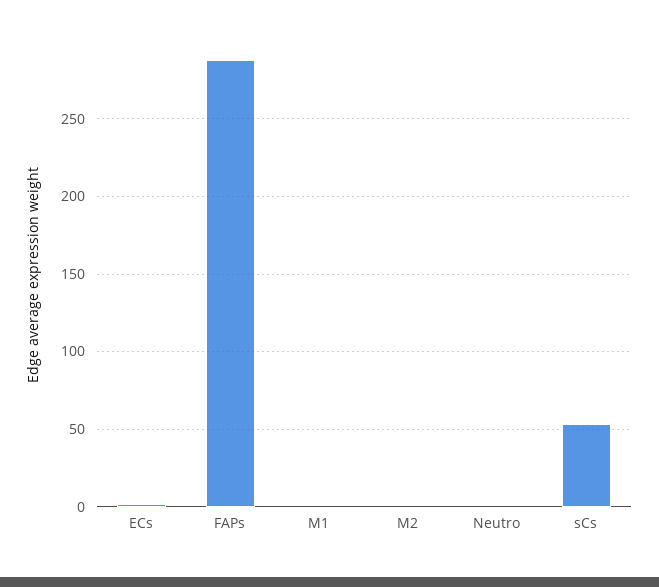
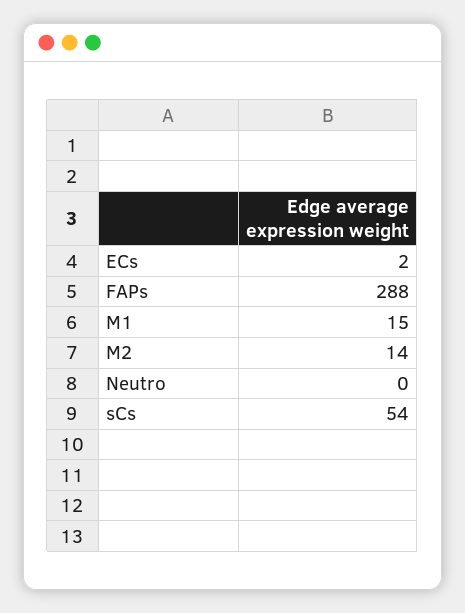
  {
    "ECs": 2,
    "FAPs": 288,
-   "M1": 0,
+   "M1": 15,
-   "M2": 0,
+   "M2": 14,
    "Neutro": 0,
    "sCs": 54
  }

